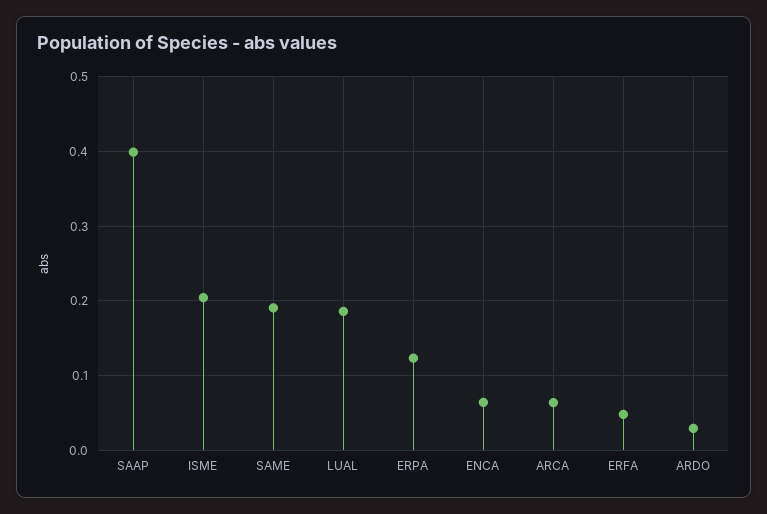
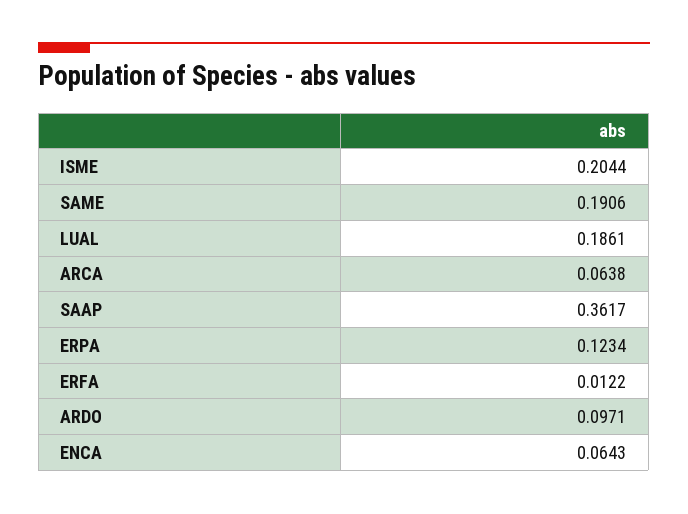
  {
-   "SAAP": 0.4,
+   "SAAP": 0.3617,
    "ISME": 0.2044,
    "SAME": 0.1906,
    "LUAL": 0.1861,
    "ERPA": 0.1234,
    "ENCA": 0.0643,
    "ARCA": 0.0638,
-   "ERFA": 0.05,
+   "ERFA": 0.0122,
-   "ARDO": 0.03
+   "ARDO": 0.0971
  }

